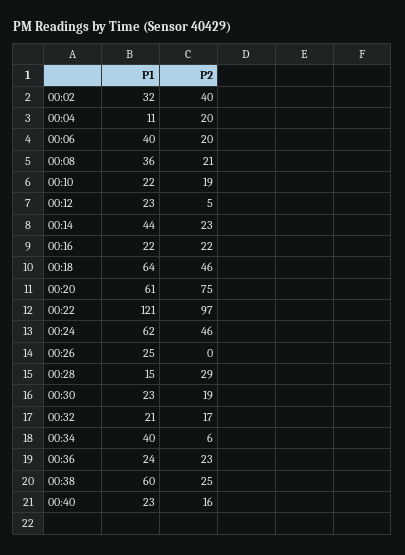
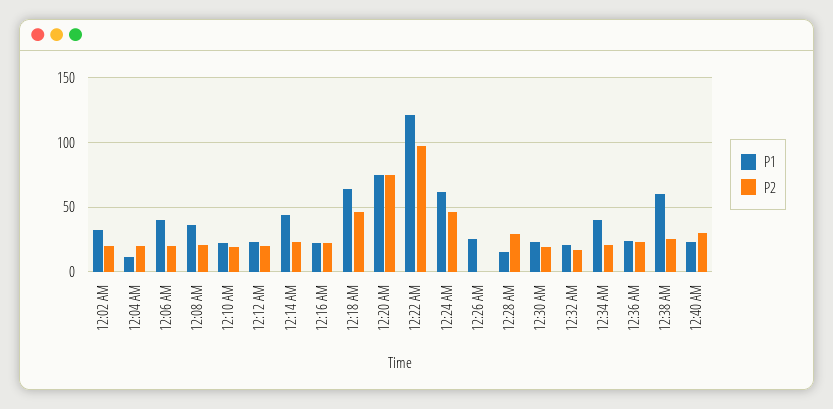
  {
    "P1": {
      "00:02": 32,
      "00:04": 11,
      "00:06": 40,
      "00:08": 36,
      "00:10": 22,
      "00:12": 23,
      "00:14": 44,
      "00:16": 22,
      "00:18": 64,
-     "00:20": 61,
+     "00:20": 75,
      "00:22": 121,
      "00:24": 62,
      "00:26": 25,
      "00:28": 15,
      "00:30": 23,
      "00:32": 21,
      "00:34": 40,
      "00:36": 24,
      "00:38": 60,
      "00:40": 23
    },
    "P2": {
-     "00:02": 40,
+     "00:02": 20,
      "00:04": 20,
      "00:06": 20,
      "00:08": 21,
      "00:10": 19,
-     "00:12": 5,
+     "00:12": 20,
      "00:14": 23,
      "00:16": 22,
      "00:18": 46,
      "00:20": 75,
      "00:22": 97,
      "00:24": 46,
      "00:26": 0,
      "00:28": 29,
      "00:30": 19,
      "00:32": 17,
-     "00:34": 6,
+     "00:34": 20,
      "00:36": 23,
      "00:38": 25,
-     "00:40": 16
+     "00:40": 30
    }
  }

